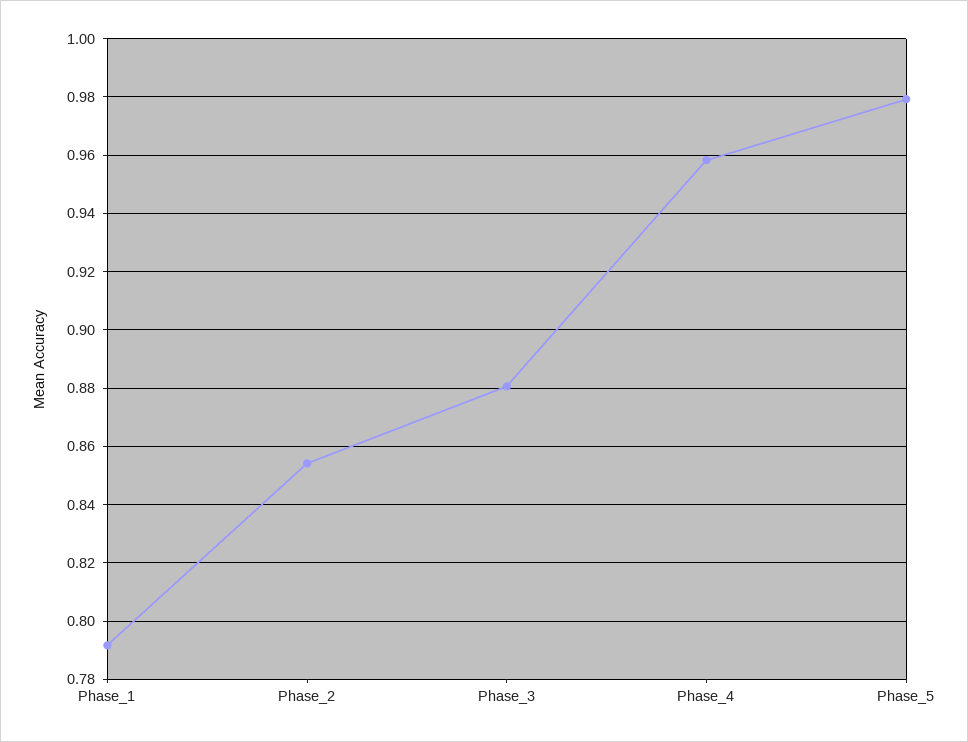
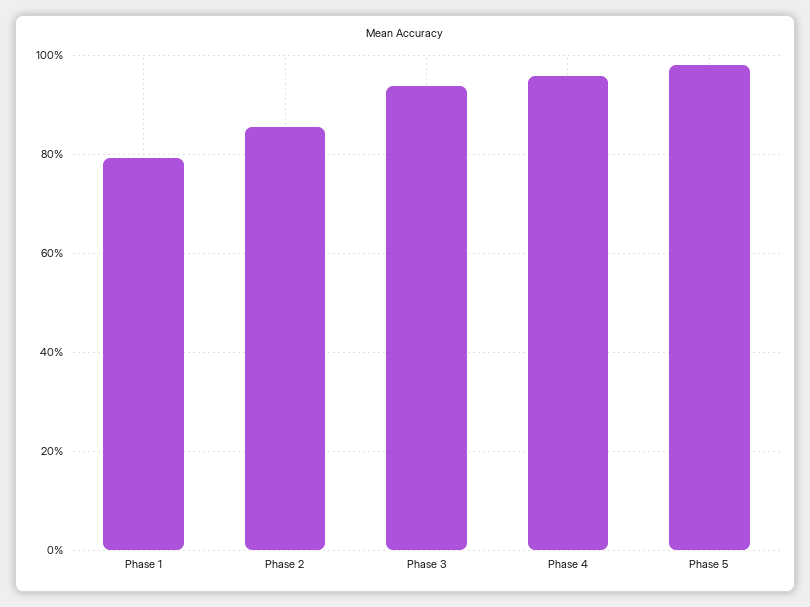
  {
    "Phase_1": 0.7925,
    "Phase_2": 0.855,
-   "Phase_3": 0.88,
+   "Phase_3": 0.94,
    "Phase_4": 0.9575,
    "Phase_5": 0.98
  }

